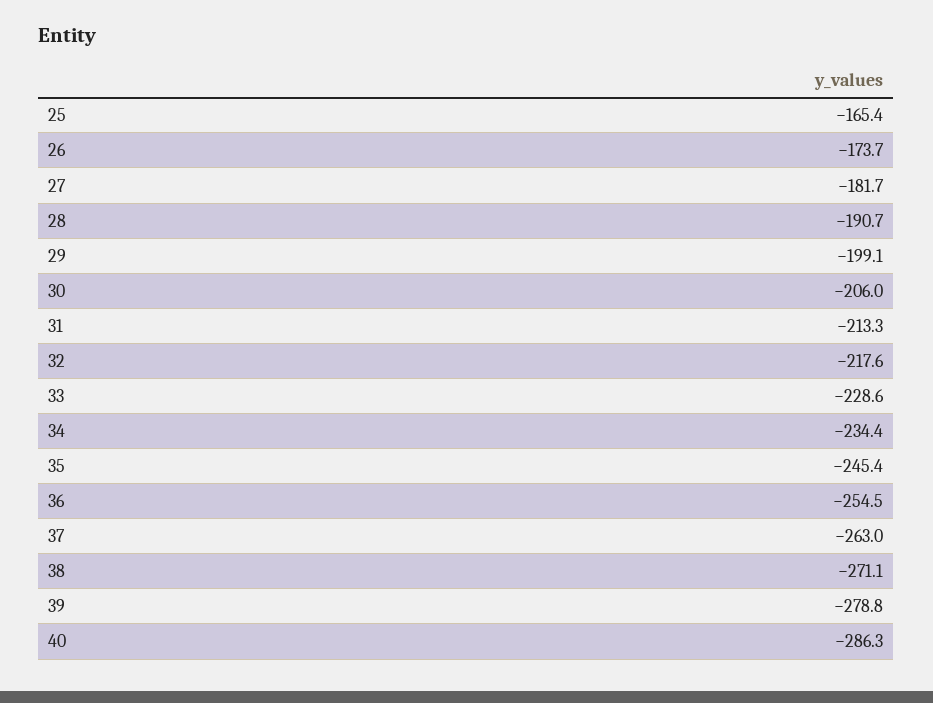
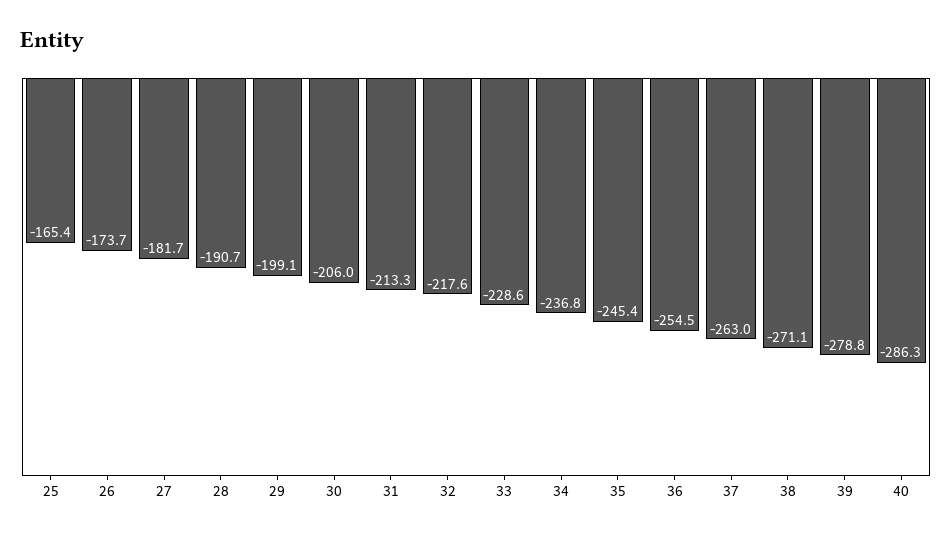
  {
    "25": -165.4,
    "26": -173.7,
    "27": -181.7,
    "28": -190.7,
    "29": -199.1,
    "30": -206,
    "31": -213.3,
    "32": -217.6,
    "33": -228.6,
-   "34": -234.4,
+   "34": -236.8,
    "35": -245.4,
    "36": -254.5,
    "37": -263,
    "38": -271.1,
    "39": -278.8,
    "40": -286.3
  }

